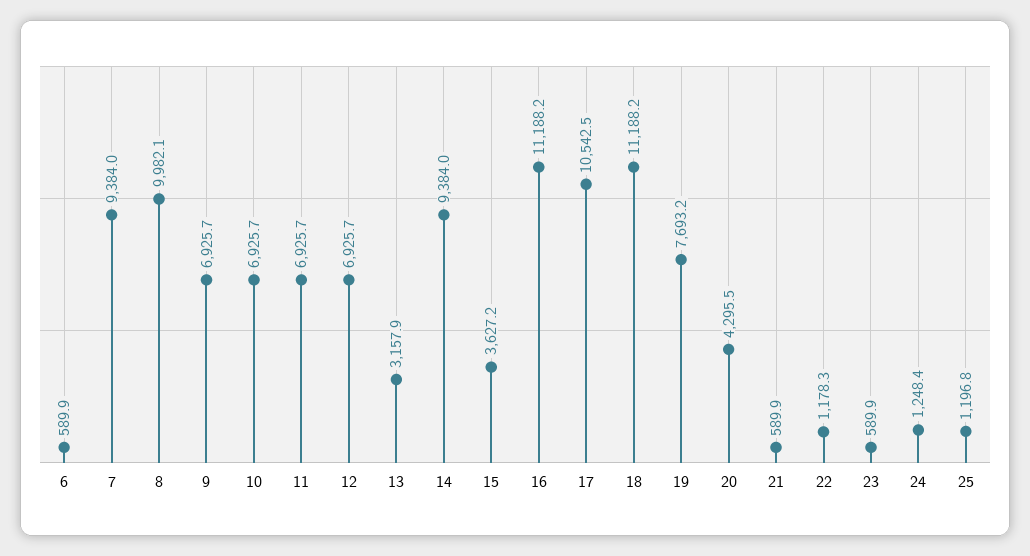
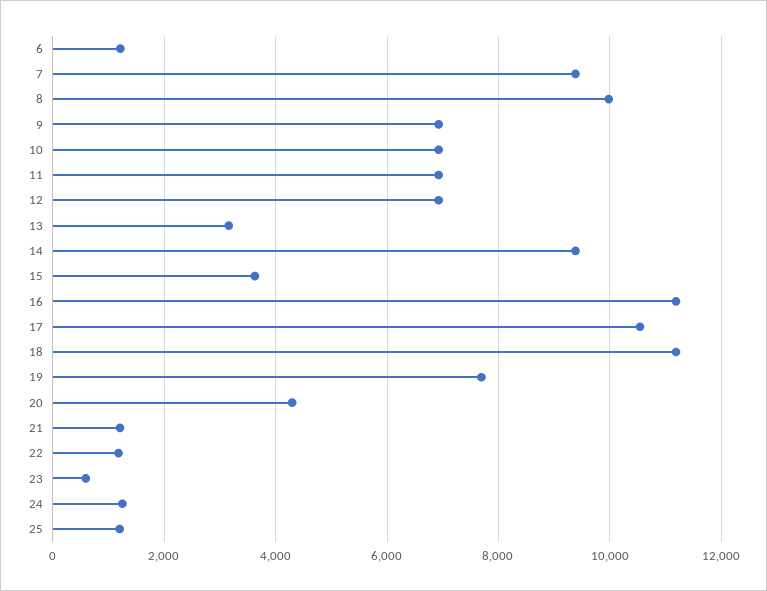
  {
-   "6": 589.9,
+   "6": 1200,
    "7": 9384,
    "8": 9982.1,
    "9": 6925.7,
    "10": 6925.7,
    "11": 6925.7,
    "12": 6925.7,
    "13": 3157.9,
    "14": 9384,
    "15": 3627.2,
    "16": 11188.2,
    "17": 10542.5,
    "18": 11188.2,
    "19": 7693.2,
    "20": 4295.5,
-   "21": 589.9,
+   "21": 1200,
    "22": 1178.3,
    "23": 589.9,
    "24": 1248.4,
    "25": 1196.8
  }

